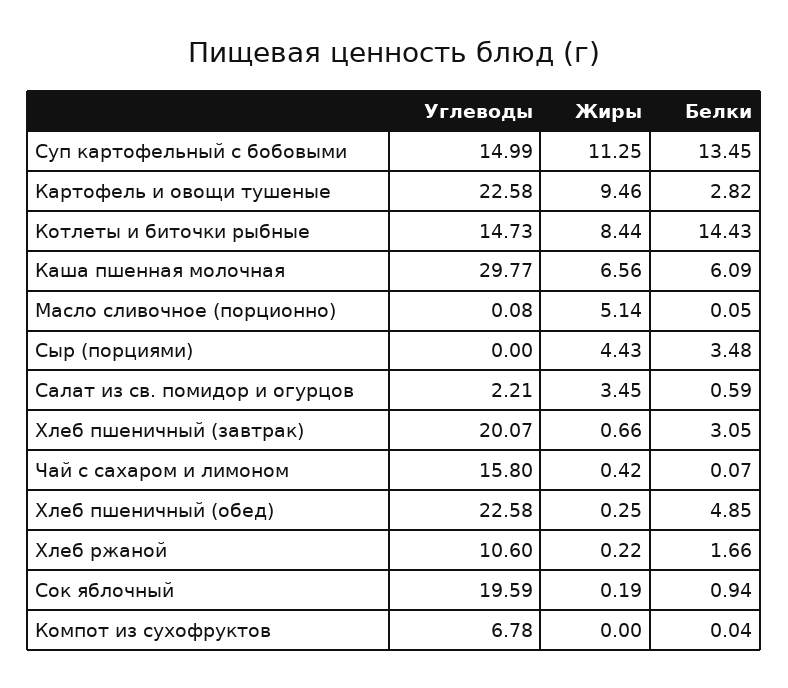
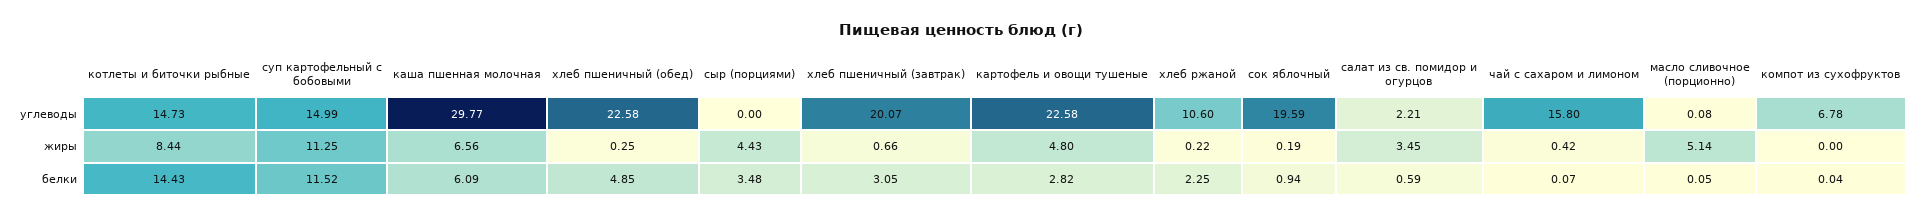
  {
    "Углеводы": {
      "Суп картофельный с бобовыми": 14.99,
      "Картофель и овощи тушеные": 22.58,
      "Котлеты и биточки рыбные": 14.73,
      "Каша пшенная молочная": 29.77,
      "Масло сливочное (порционно)": 0.08,
      "Сыр (порциями)": 0,
      "Салат из св. помидор и огурцов": 2.21,
      "Хлеб пшеничный (завтрак)": 20.07,
      "Чай с сахаром и лимоном": 15.8,
      "Хлеб пшеничный (обед)": 22.58,
      "Хлеб ржаной": 10.6,
      "Сок яблочный": 19.59,
      "Компот из сухофруктов": 6.78
    },
    "Жиры": {
      "Суп картофельный с бобовыми": 11.25,
-     "Картофель и овощи тушеные": 9.46,
+     "Картофель и овощи тушеные": 4.8,
      "Котлеты и биточки рыбные": 8.44,
      "Каша пшенная молочная": 6.56,
      "Масло сливочное (порционно)": 5.14,
      "Сыр (порциями)": 4.43,
      "Салат из св. помидор и огурцов": 3.45,
      "Хлеб пшеничный (завтрак)": 0.66,
      "Чай с сахаром и лимоном": 0.42,
      "Хлеб пшеничный (обед)": 0.25,
      "Хлеб ржаной": 0.22,
      "Сок яблочный": 0.19,
      "Компот из сухофруктов": 0
    },
    "Белки": {
-     "Суп картофельный с бобовыми": 13.45,
+     "Суп картофельный с бобовыми": 11.52,
      "Картофель и овощи тушеные": 2.82,
      "Котлеты и биточки рыбные": 14.43,
      "Каша пшенная молочная": 6.09,
      "Масло сливочное (порционно)": 0.05,
      "Сыр (порциями)": 3.48,
      "Салат из св. помидор и огурцов": 0.59,
      "Хлеб пшеничный (завтрак)": 3.05,
      "Чай с сахаром и лимоном": 0.07,
      "Хлеб пшеничный (обед)": 4.85,
-     "Хлеб ржаной": 1.66,
+     "Хлеб ржаной": 2.25,
      "Сок яблочный": 0.94,
      "Компот из сухофруктов": 0.04
    }
  }

